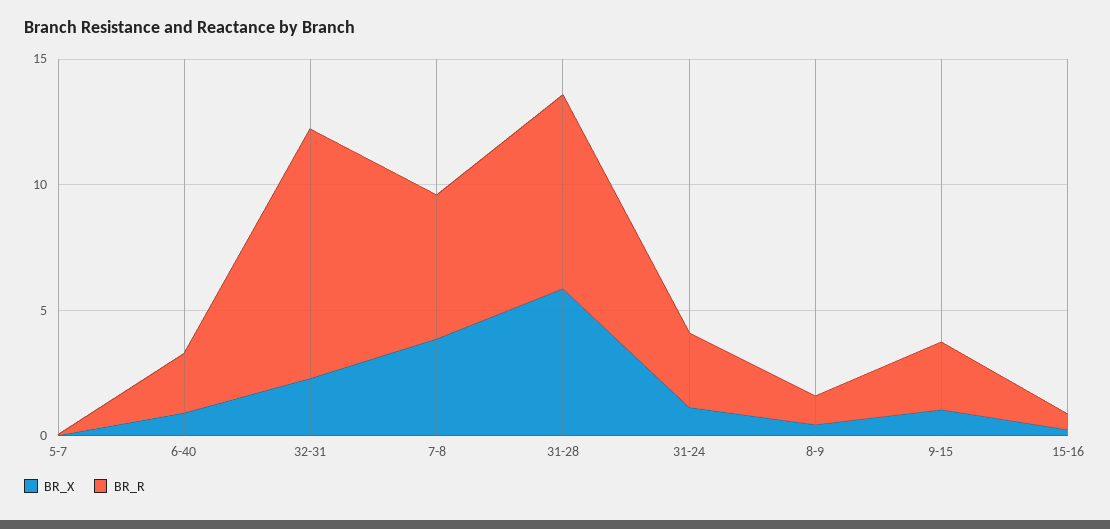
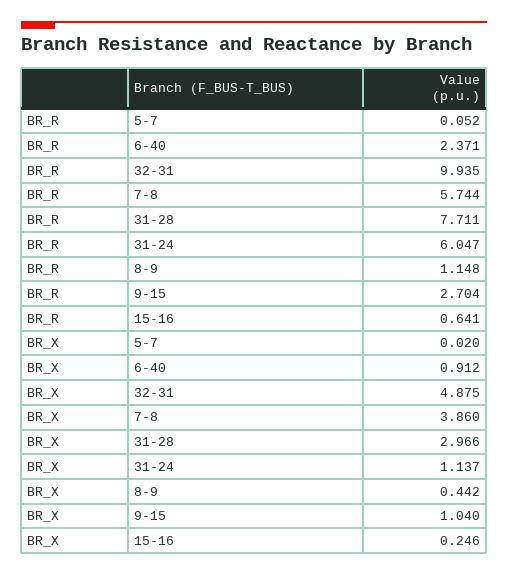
  {
    "BR_X": {
      "5-7": 0.02,
      "6-40": 0.912,
-     "32-31": 2,
+     "32-31": 4.875,
      "7-8": 3.86,
-     "31-28": 6,
+     "31-28": 2.966,
      "31-24": 1.137,
      "8-9": 0.442,
      "9-15": 1.04,
      "15-16": 0.246
    },
    "BR_R": {
      "5-7": 0.052,
      "6-40": 2.371,
      "32-31": 9.935,
      "7-8": 5.744,
      "31-28": 7.711,
-     "31-24": 3,
+     "31-24": 6.047,
      "8-9": 1.148,
      "9-15": 2.704,
      "15-16": 0.641
    }
  }

